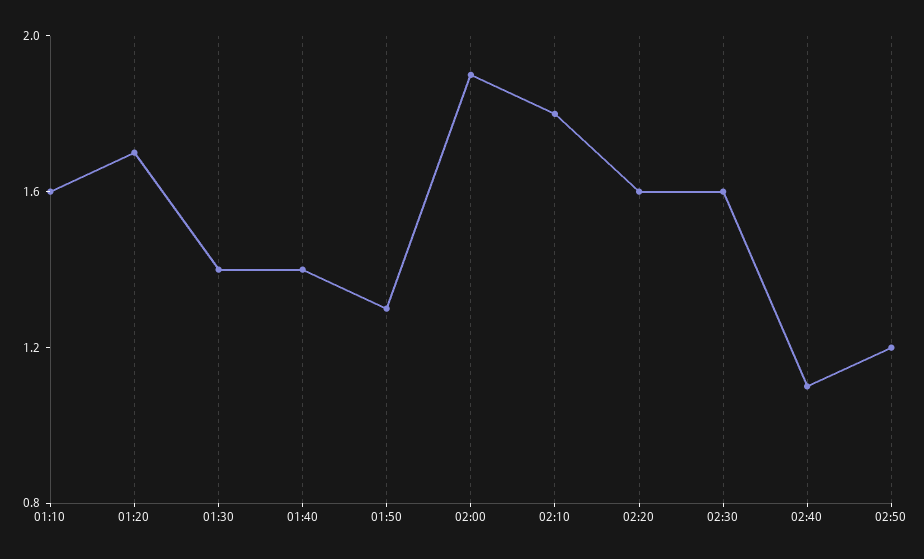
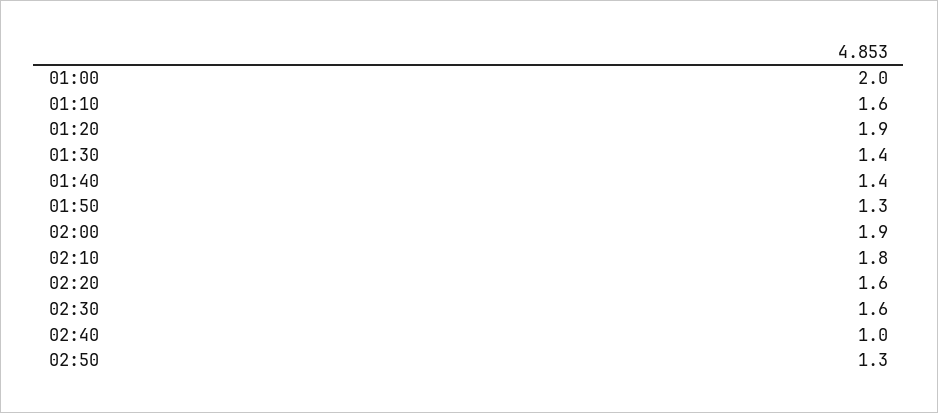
  {
    "01:10": 1.6,
-   "01:20": 1.7,
+   "01:20": 1.9,
    "01:30": 1.4,
    "01:40": 1.4,
    "01:50": 1.3,
    "02:00": 1.9,
    "02:10": 1.8,
    "02:20": 1.6,
    "02:30": 1.6,
-   "02:40": 1.1,
+   "02:40": 1,
-   "02:50": 1.2
+   "02:50": 1.3,
+   "01:00": 2
  }

